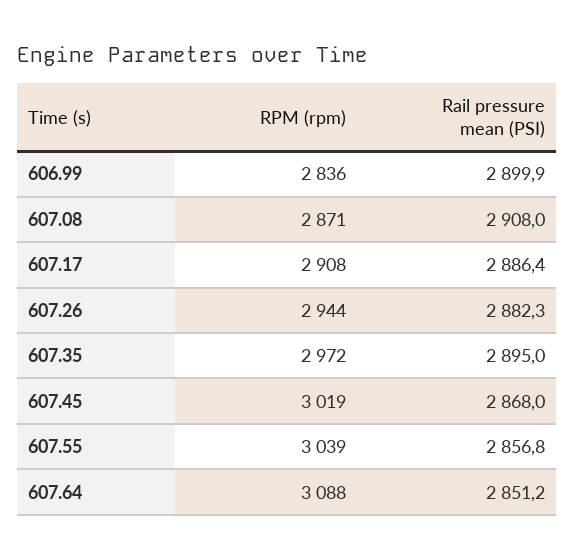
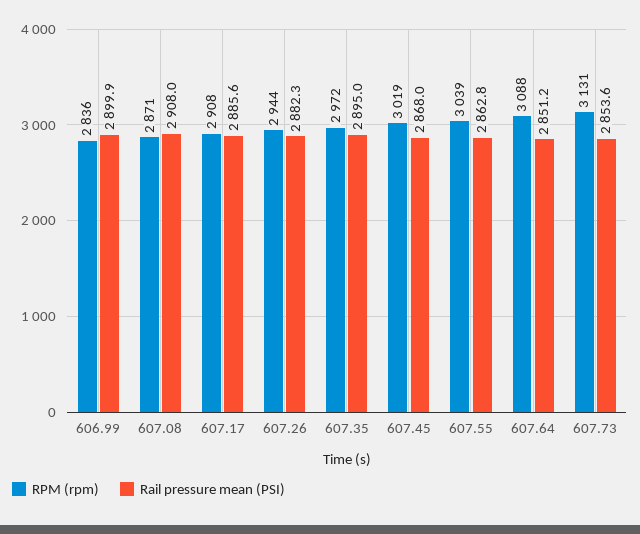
  {
    "RPM (rpm)": {
      "606.99": 2836,
      "607.08": 2871,
      "607.17": 2908,
      "607.26": 2944,
      "607.35": 2972,
      "607.45": 3019,
      "607.55": 3039,
-     "607.64": 3088
+     "607.64": 3088,
+     "607.73": 3131
    },
    "Rail pressure mean (PSI)": {
      "606.99": 2899.9,
      "607.08": 2908,
-     "607.17": 2886.4,
+     "607.17": 2885.6,
      "607.26": 2882.3,
      "607.35": 2895,
      "607.45": 2868,
-     "607.55": 2856.8,
+     "607.55": 2862.8,
-     "607.64": 2851.2
+     "607.64": 2851.2,
+     "607.73": 2853.6
    }
  }

